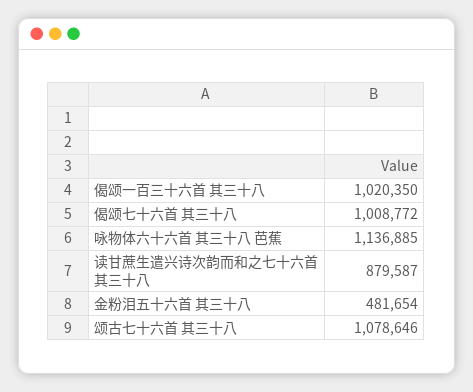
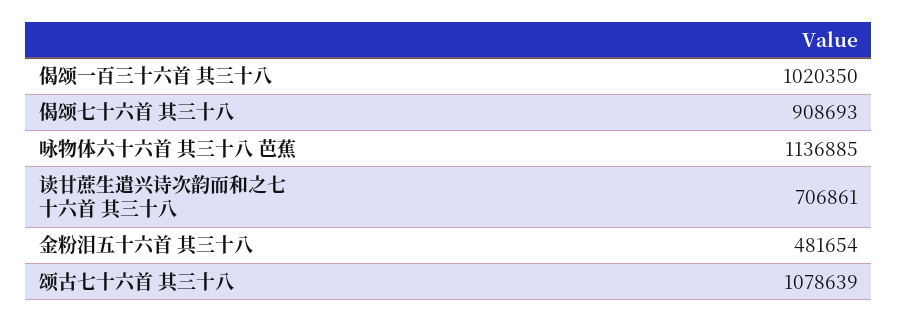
  {
    "偈颂一百三十六首 其三十八": 1020350,
-   "偈颂七十六首 其三十八": 1008772,
+   "偈颂七十六首 其三十八": 908693,
    "咏物体六十六首 其三十八 芭蕉": 1136885,
-   "读甘蔗生遣兴诗次韵而和之七十六首 其三十八": 879587,
+   "读甘蔗生遣兴诗次韵而和之七十六首 其三十八": 706861,
    "金粉泪五十六首 其三十八": 481654,
-   "颂古七十六首 其三十八": 1078646
+   "颂古七十六首 其三十八": 1078639
  }

